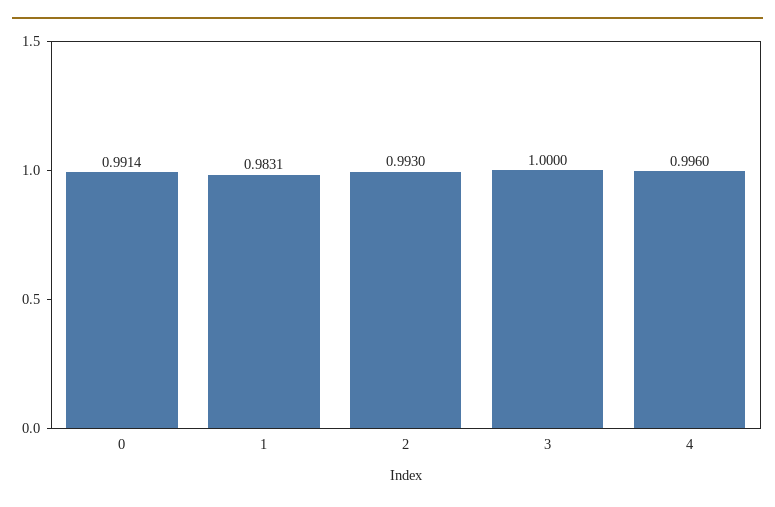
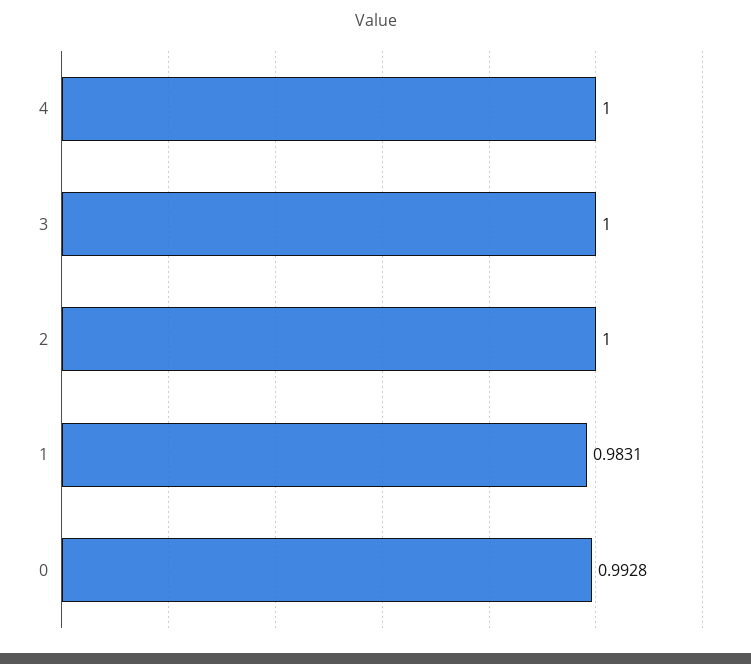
  {
-   "0": 0.9914,
+   "0": 0.9928,
    "1": 0.9831,
-   "2": 0.993,
+   "2": 1,
    "3": 1,
-   "4": 0.996
+   "4": 1
  }

